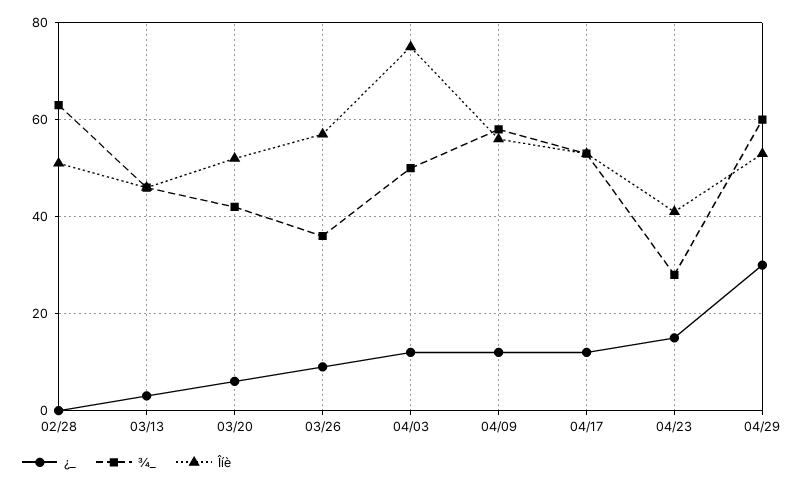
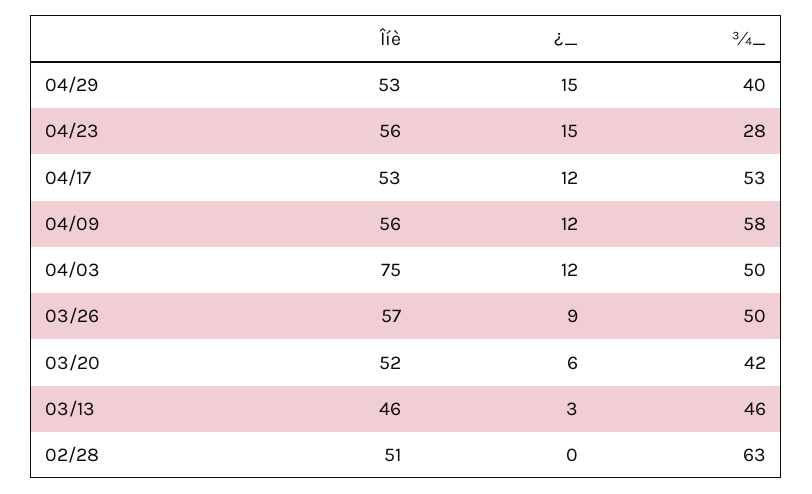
  {
    "¿_": {
      "02/28": 0,
      "03/13": 3,
      "03/20": 6,
      "03/26": 9,
      "04/03": 12,
      "04/09": 12,
      "04/17": 12,
      "04/23": 15,
-     "04/29": 30
+     "04/29": 15
    },
    "¾_": {
      "02/28": 63,
      "03/13": 46,
      "03/20": 42,
-     "03/26": 35,
+     "03/26": 50,
      "04/03": 50,
      "04/09": 58,
      "04/17": 53,
      "04/23": 28,
-     "04/29": 60
+     "04/29": 40
    },
    "Îíè": {
      "02/28": 51,
      "03/13": 46,
      "03/20": 52,
      "03/26": 57,
      "04/03": 75,
      "04/09": 56,
      "04/17": 53,
-     "04/23": 40,
+     "04/23": 56,
      "04/29": 53
    }
  }

